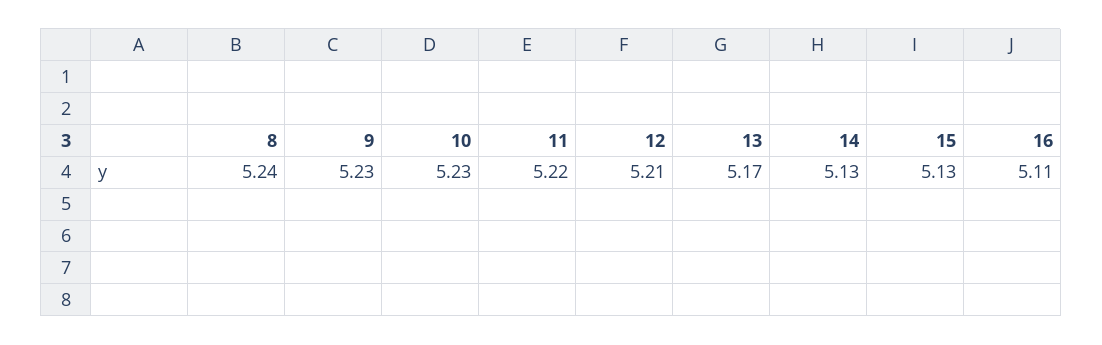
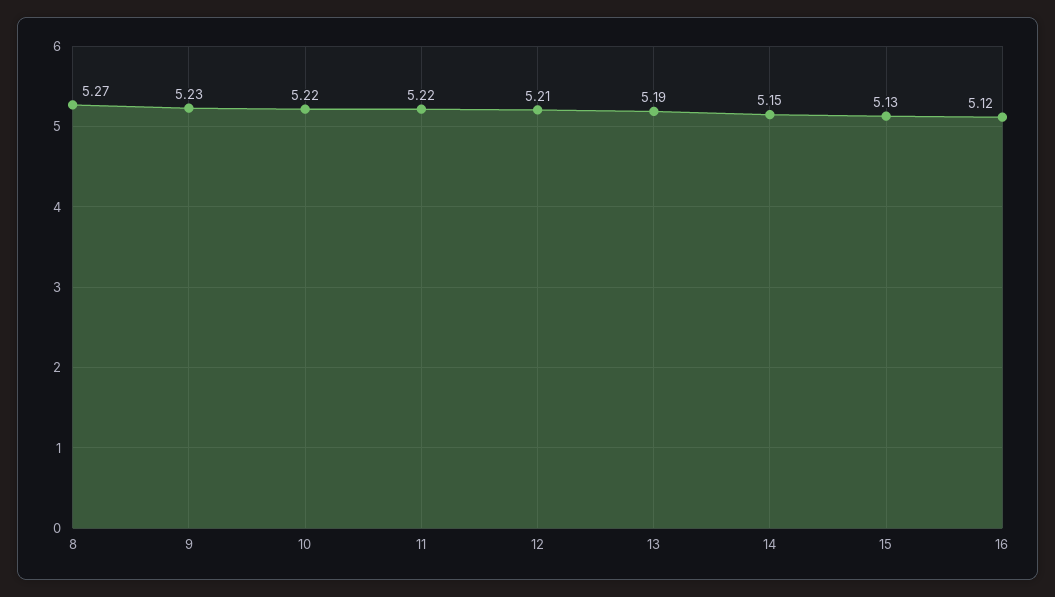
  {
-   "8": 5.24,
+   "8": 5.27,
    "9": 5.23,
-   "10": 5.23,
+   "10": 5.22,
    "11": 5.22,
    "12": 5.21,
-   "13": 5.17,
+   "13": 5.19,
-   "14": 5.13,
+   "14": 5.15,
    "15": 5.13,
-   "16": 5.11
+   "16": 5.12
  }

